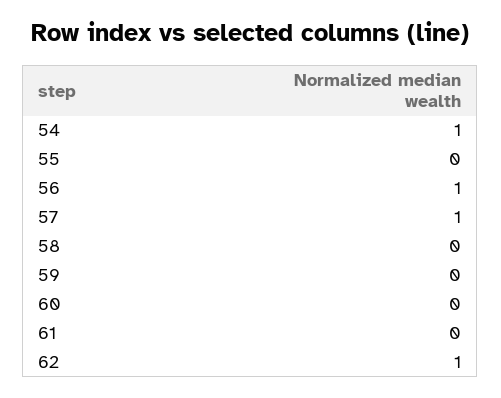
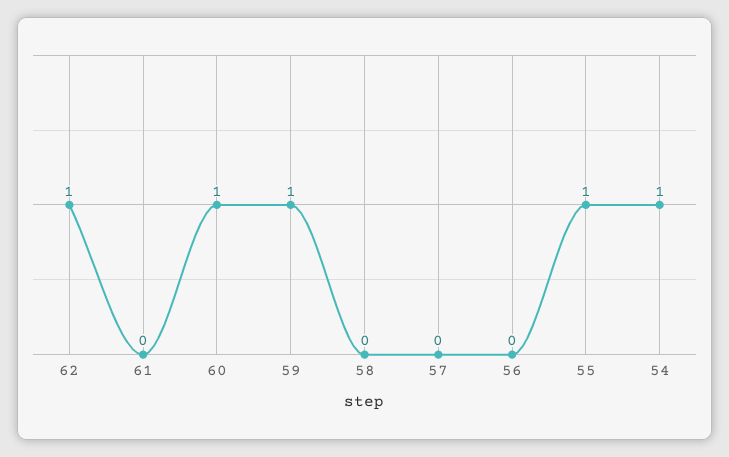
  {
    "54": 1,
-   "55": 0,
+   "55": 1,
-   "56": 1,
+   "56": 0,
-   "57": 1,
+   "57": 0,
    "58": 0,
-   "59": 0,
+   "59": 1,
-   "60": 0,
+   "60": 1,
    "61": 0,
    "62": 1
  }

